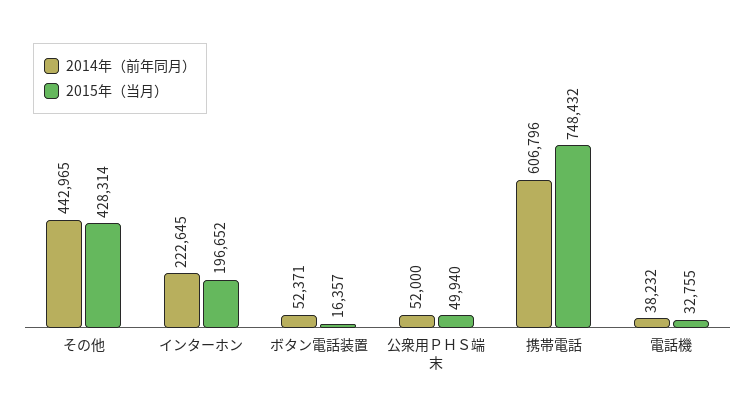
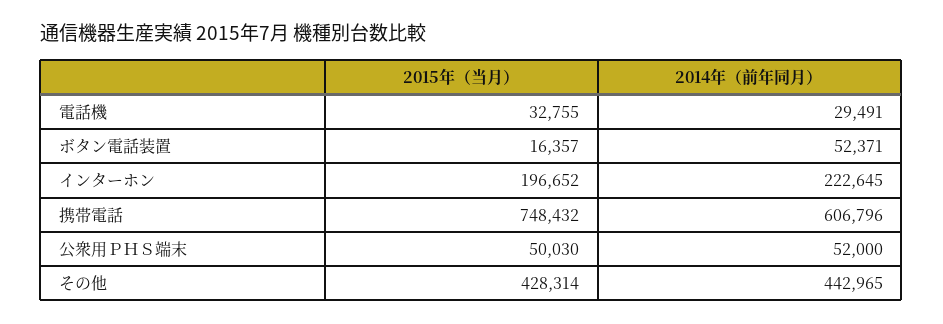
  {
    "2014年（前年同月）": {
      "その他": 442965,
      "インターホン": 222645,
      "ボタン電話装置": 52371,
      "公衆用ＰＨＳ端末": 52000,
      "携帯電話": 606796,
-     "電話機": 38232
+     "電話機": 29491
    },
    "2015年（当月）": {
      "その他": 428314,
      "インターホン": 196652,
      "ボタン電話装置": 16357,
-     "公衆用ＰＨＳ端末": 49940,
+     "公衆用ＰＨＳ端末": 50030,
      "携帯電話": 748432,
      "電話機": 32755
    }
  }

